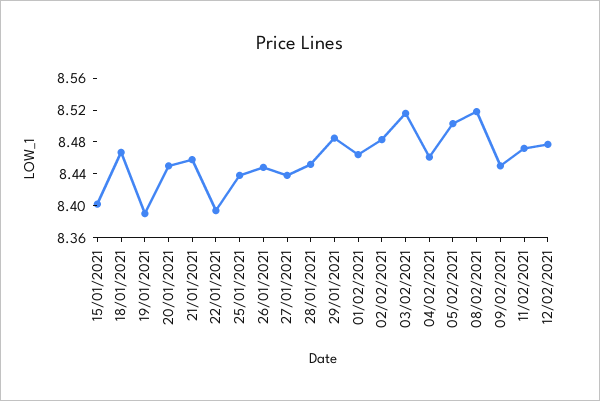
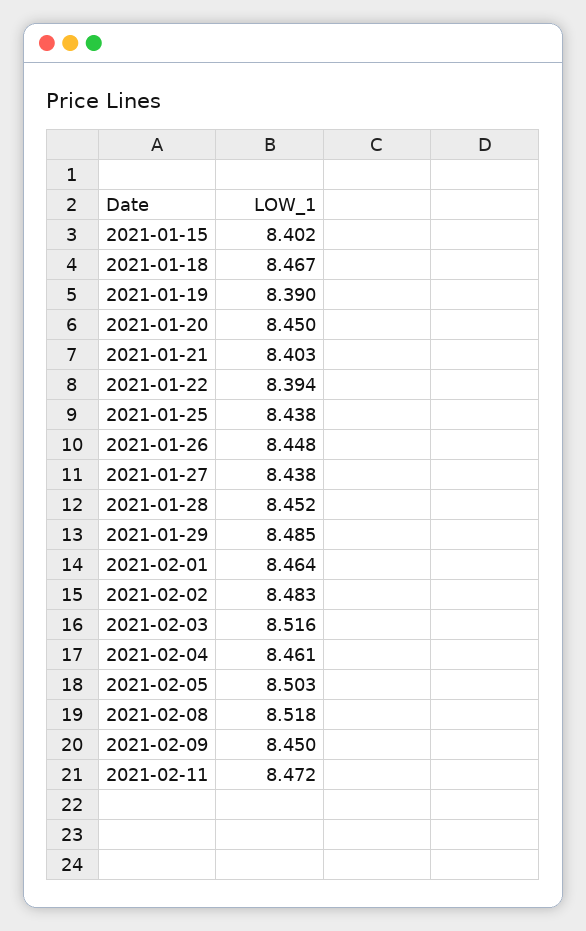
  {
    "15/01/2021": 8.402,
    "18/01/2021": 8.467,
    "19/01/2021": 8.39,
    "20/01/2021": 8.45,
-   "21/01/2021": 8.46,
+   "21/01/2021": 8.403,
    "22/01/2021": 8.394,
    "25/01/2021": 8.438,
    "26/01/2021": 8.448,
    "27/01/2021": 8.438,
    "28/01/2021": 8.452,
    "29/01/2021": 8.485,
    "01/02/2021": 8.464,
    "02/02/2021": 8.483,
    "03/02/2021": 8.516,
    "04/02/2021": 8.461,
    "05/02/2021": 8.503,
    "08/02/2021": 8.518,
    "09/02/2021": 8.45,
-   "11/02/2021": 8.472,
+   "11/02/2021": 8.472
-   "12/02/2021": 8.48
  }

